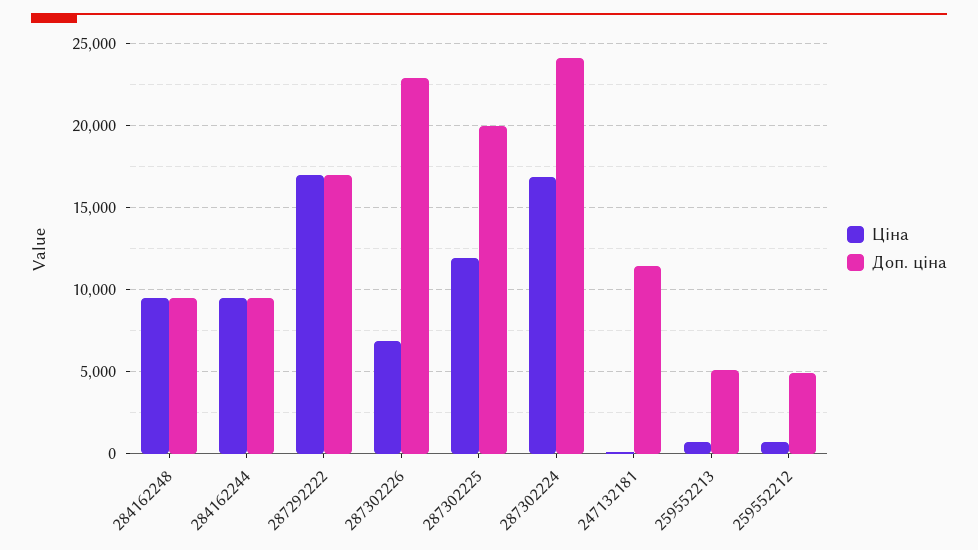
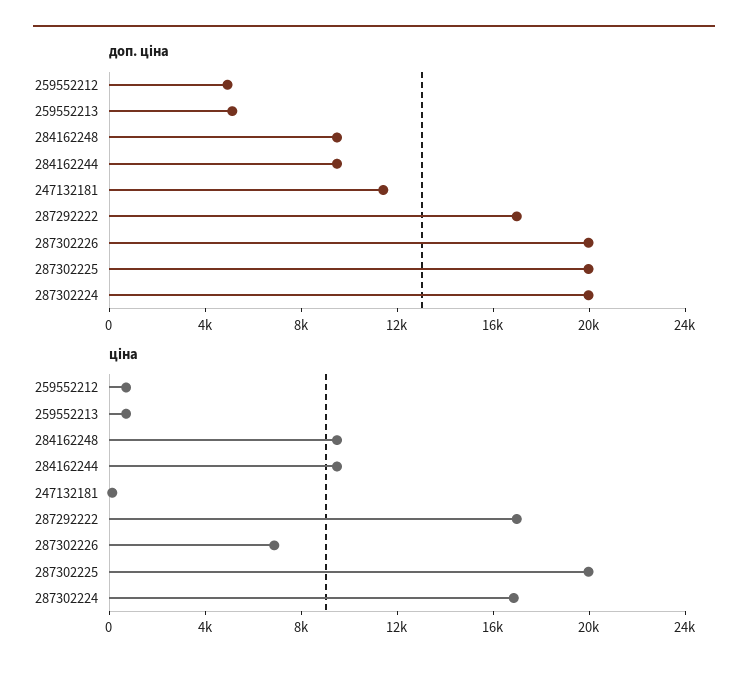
  {
    "Ціна": {
      "284162248": 9500,
      "284162244": 9500,
      "287292222": 17000,
      "287302226": 7000,
-     "287302225": 12000,
+     "287302225": 20000,
      "287302224": 17000,
      "247132181": 0,
      "259552213": 500,
      "259552212": 500
    },
    "Доп. ціна": {
      "284162248": 9500,
      "284162244": 9500,
      "287292222": 17000,
-     "287302226": 23000,
+     "287302226": 20000,
      "287302225": 20000,
-     "287302224": 24000,
+     "287302224": 20000,
      "247132181": 11500,
      "259552213": 5000,
      "259552212": 5000
    }
  }

